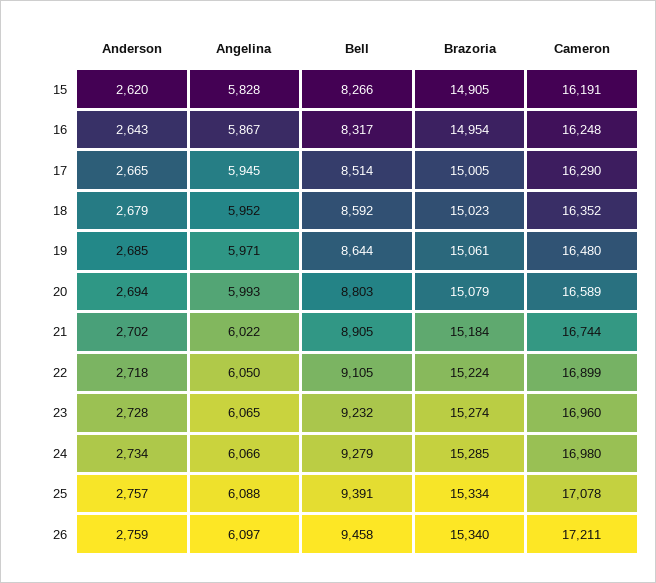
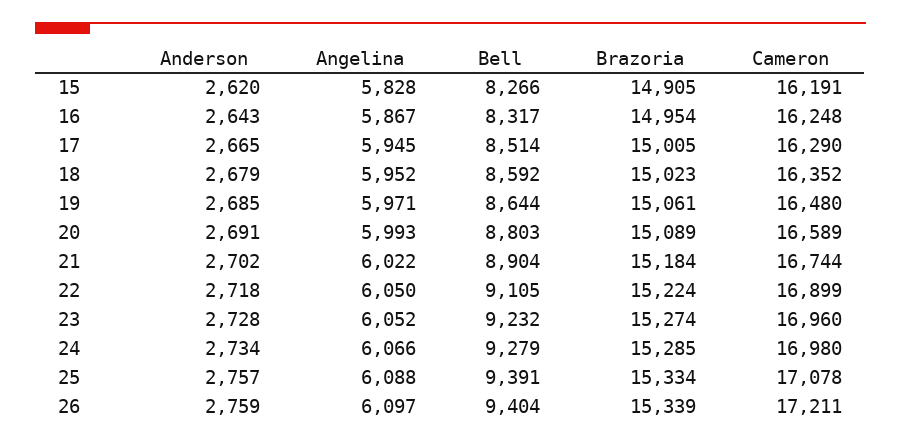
  {
    "Anderson": {
      "15": 2620,
      "16": 2643,
      "17": 2665,
      "18": 2679,
      "19": 2685,
-     "20": 2694,
+     "20": 2691,
      "21": 2702,
      "22": 2718,
      "23": 2728,
      "24": 2734,
      "25": 2757,
      "26": 2759
    },
    "Angelina": {
      "15": 5828,
      "16": 5867,
      "17": 5945,
      "18": 5952,
      "19": 5971,
      "20": 5993,
      "21": 6022,
      "22": 6050,
-     "23": 6065,
+     "23": 6052,
      "24": 6066,
      "25": 6088,
      "26": 6097
    },
    "Bell": {
      "15": 8266,
      "16": 8317,
      "17": 8514,
      "18": 8592,
      "19": 8644,
      "20": 8803,
-     "21": 8905,
+     "21": 8904,
      "22": 9105,
      "23": 9232,
      "24": 9279,
      "25": 9391,
-     "26": 9458
+     "26": 9404
    },
    "Brazoria": {
      "15": 14905,
      "16": 14954,
      "17": 15005,
      "18": 15023,
      "19": 15061,
-     "20": 15079,
+     "20": 15089,
      "21": 15184,
      "22": 15224,
      "23": 15274,
      "24": 15285,
      "25": 15334,
-     "26": 15340
+     "26": 15339
    },
    "Cameron": {
      "15": 16191,
      "16": 16248,
      "17": 16290,
      "18": 16352,
      "19": 16480,
      "20": 16589,
      "21": 16744,
      "22": 16899,
      "23": 16960,
      "24": 16980,
      "25": 17078,
      "26": 17211
    }
  }

